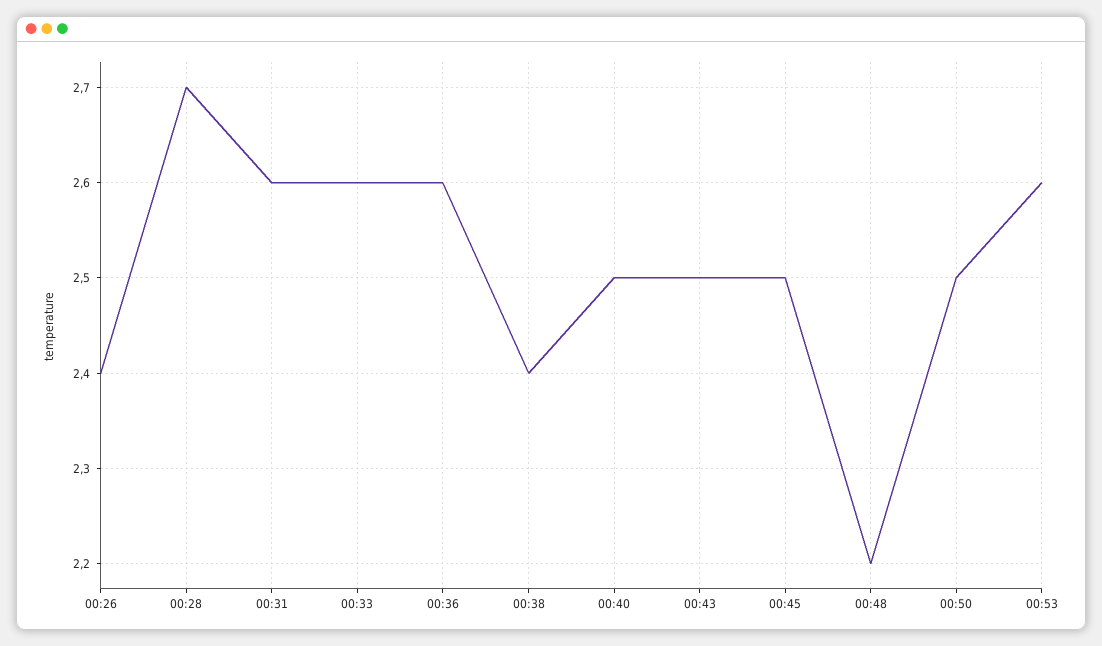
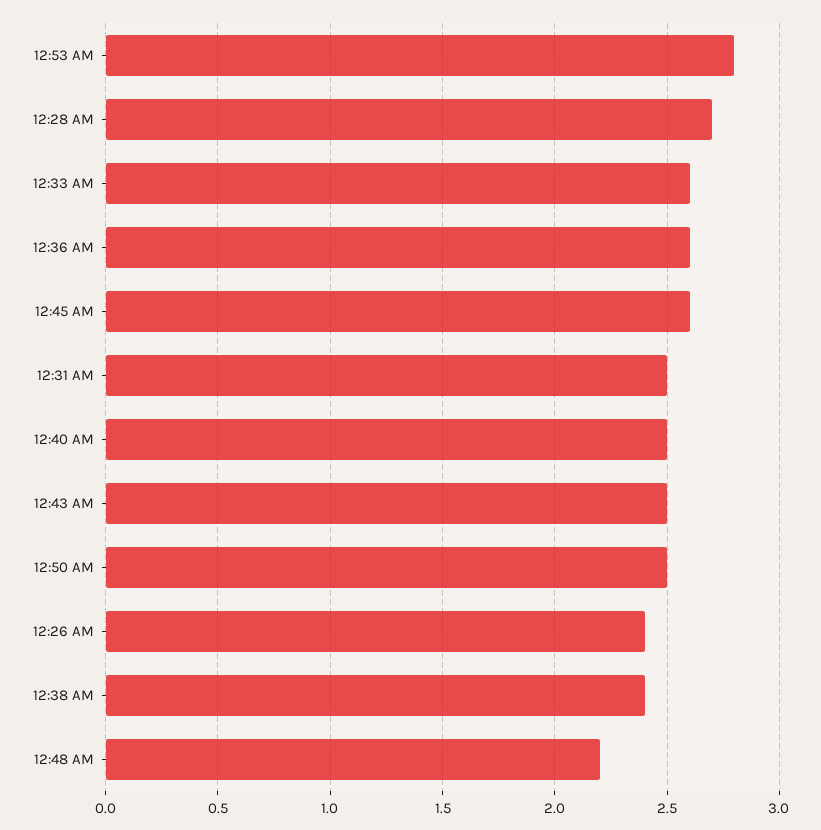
  {
    "00:26": 2.4,
    "00:28": 2.7,
-   "00:31": 2.6,
+   "00:31": 2.5,
    "00:33": 2.6,
    "00:36": 2.6,
    "00:38": 2.4,
    "00:40": 2.5,
    "00:43": 2.5,
-   "00:45": 2.5,
+   "00:45": 2.6,
    "00:48": 2.2,
    "00:50": 2.5,
-   "00:53": 2.6
+   "00:53": 2.8
  }

